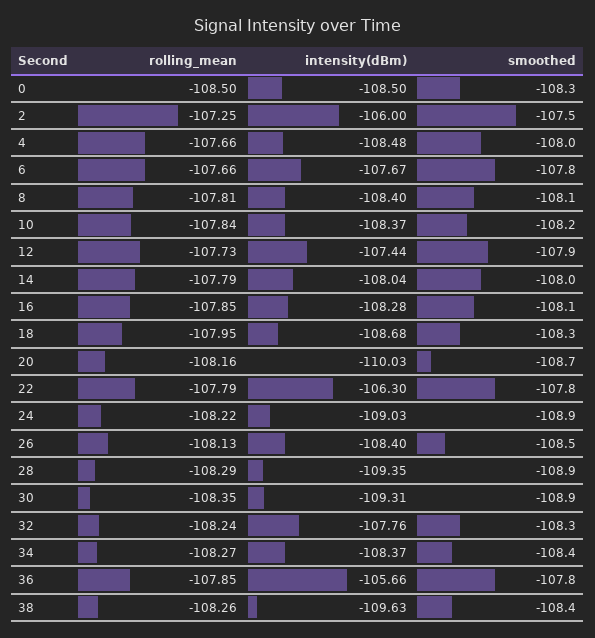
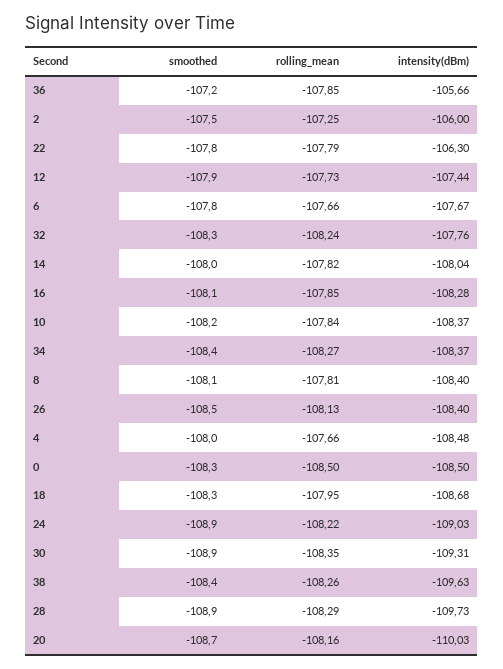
  {
    "rolling_mean": {
      "0": -108.5,
      "2": -107.25,
      "4": -107.66,
      "6": -107.66,
      "8": -107.81,
      "10": -107.84,
      "12": -107.73,
-     "14": -107.79,
+     "14": -107.82,
      "16": -107.85,
      "18": -107.95,
      "20": -108.16,
      "22": -107.79,
      "24": -108.22,
      "26": -108.13,
      "28": -108.29,
      "30": -108.35,
      "32": -108.24,
      "34": -108.27,
      "36": -107.85,
      "38": -108.26
    },
    "intensity(dBm)": {
      "0": -108.5,
      "2": -106,
      "4": -108.48,
      "6": -107.67,
      "8": -108.4,
      "10": -108.37,
      "12": -107.44,
      "14": -108.04,
      "16": -108.28,
      "18": -108.68,
      "20": -110.03,
      "22": -106.3,
      "24": -109.03,
      "26": -108.4,
-     "28": -109.35,
+     "28": -109.73,
      "30": -109.31,
      "32": -107.76,
      "34": -108.37,
      "36": -105.66,
      "38": -109.63
    },
    "smoothed": {
      "0": -108.3,
      "2": -107.5,
      "4": -108,
      "6": -107.8,
      "8": -108.1,
      "10": -108.2,
      "12": -107.9,
      "14": -108,
      "16": -108.1,
      "18": -108.3,
      "20": -108.7,
      "22": -107.8,
      "24": -108.9,
      "26": -108.5,
      "28": -108.9,
      "30": -108.9,
      "32": -108.3,
      "34": -108.4,
-     "36": -107.8,
+     "36": -107.2,
      "38": -108.4
    }
  }

